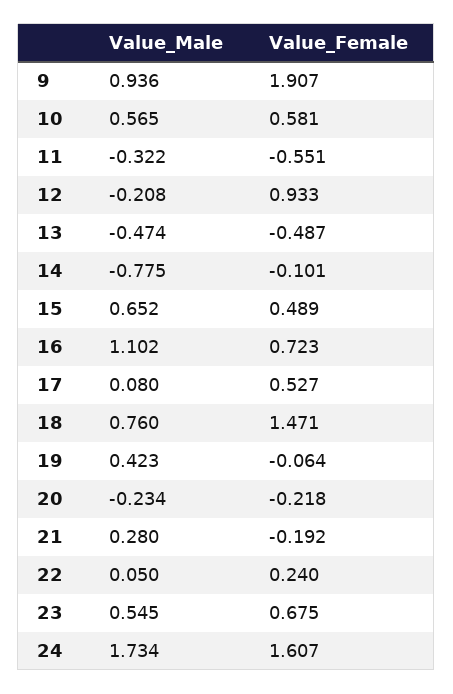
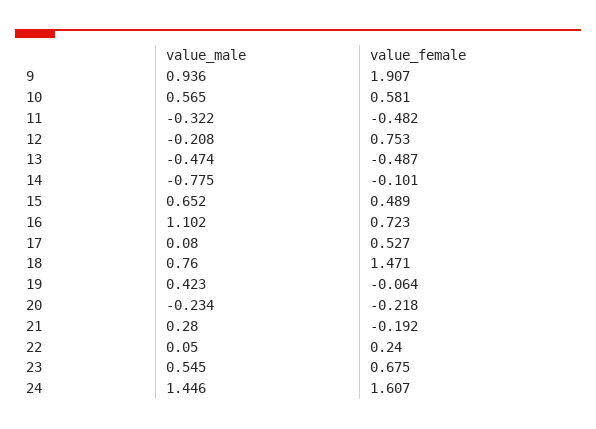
  {
    "Value_Male": {
      "9": 0.936,
      "10": 0.565,
      "11": -0.322,
      "12": -0.208,
      "13": -0.474,
      "14": -0.775,
      "15": 0.652,
      "16": 1.102,
      "17": 0.08,
      "18": 0.76,
      "19": 0.423,
      "20": -0.234,
      "21": 0.28,
      "22": 0.05,
      "23": 0.545,
-     "24": 1.734
+     "24": 1.446
    },
    "Value_Female": {
      "9": 1.907,
      "10": 0.581,
-     "11": -0.551,
+     "11": -0.482,
-     "12": 0.933,
+     "12": 0.753,
      "13": -0.487,
      "14": -0.101,
      "15": 0.489,
      "16": 0.723,
      "17": 0.527,
      "18": 1.471,
      "19": -0.064,
      "20": -0.218,
      "21": -0.192,
      "22": 0.24,
      "23": 0.675,
      "24": 1.607
    }
  }

